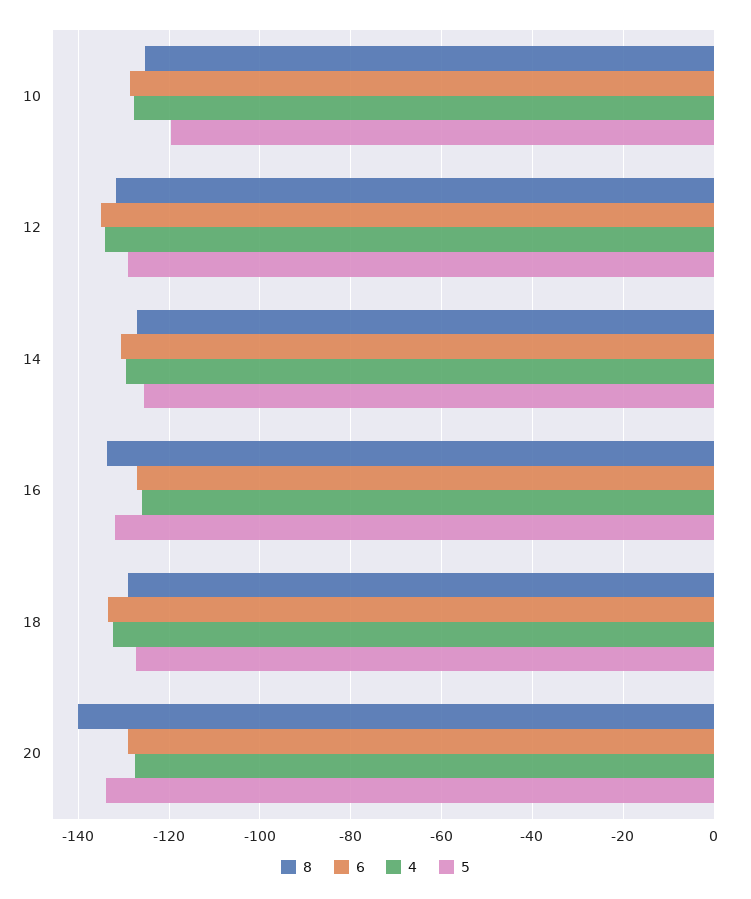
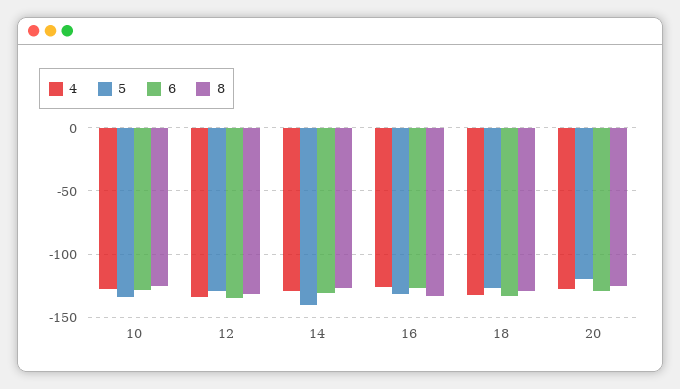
  {
    "8": {
      "10": -126,
      "12": -132,
      "14": -128,
      "16": -134,
      "18": -130,
-     "20": -140
+     "20": -125
    },
    "6": {
      "10": -128,
      "12": -136,
      "14": -130,
      "16": -128,
      "18": -134,
      "20": -130
    },
    "4": {
      "10": -128,
      "12": -134,
      "14": -130,
      "16": -126,
      "18": -132,
      "20": -128
    },
    "5": {
-     "10": -120,
+     "10": -135,
      "12": -130,
-     "14": -126,
+     "14": -140,
      "16": -132,
      "18": -128,
-     "20": -134
+     "20": -120
    }
  }

